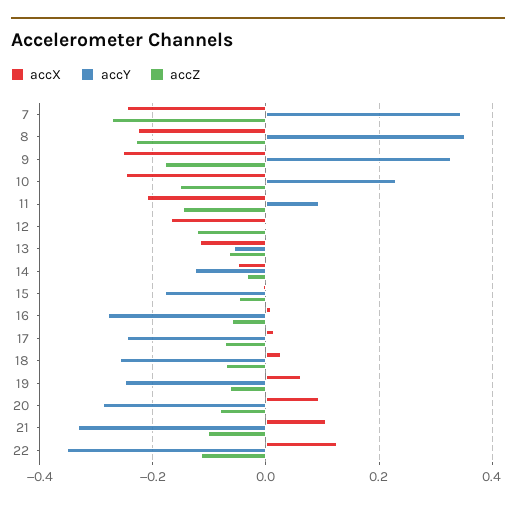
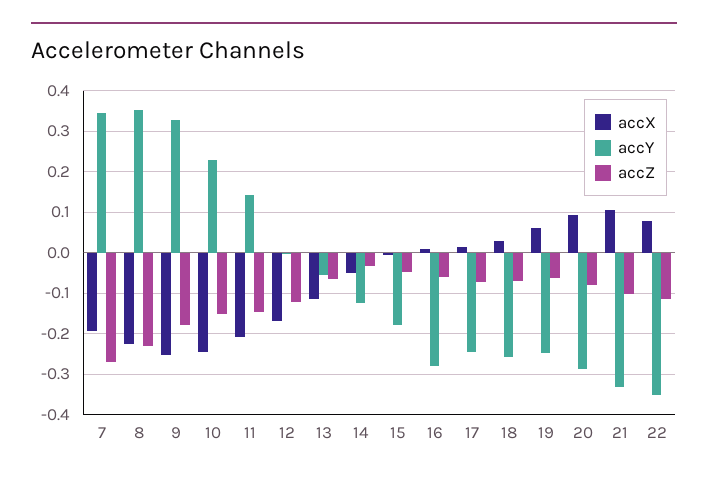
  {
    "accX": {
-     "7": -0.24,
+     "7": -0.2,
      "8": -0.22,
      "9": -0.26,
      "10": -0.24,
      "11": -0.2,
      "12": -0.16,
      "13": -0.12,
      "14": -0.04,
      "15": 0,
      "16": 0,
      "17": 0.02,
      "18": 0.02,
      "19": 0.06,
      "20": 0.1,
      "21": 0.1,
-     "22": 0.12
+     "22": 0.08
    },
    "accY": {
      "7": 0.34,
      "8": 0.36,
      "9": 0.32,
      "10": 0.24,
-     "11": 0.1,
+     "11": 0.14,
      "12": 0,
      "13": -0.06,
      "14": -0.12,
      "15": -0.18,
      "16": -0.28,
      "17": -0.24,
      "18": -0.26,
      "19": -0.24,
      "20": -0.28,
      "21": -0.34,
      "22": -0.36
    },
    "accZ": {
      "7": -0.28,
      "8": -0.22,
      "9": -0.18,
      "10": -0.16,
      "11": -0.14,
      "12": -0.12,
      "13": -0.06,
      "14": -0.04,
      "15": -0.04,
      "16": -0.06,
      "17": -0.08,
      "18": -0.08,
      "19": -0.06,
      "20": -0.08,
      "21": -0.1,
      "22": -0.12
    }
  }

